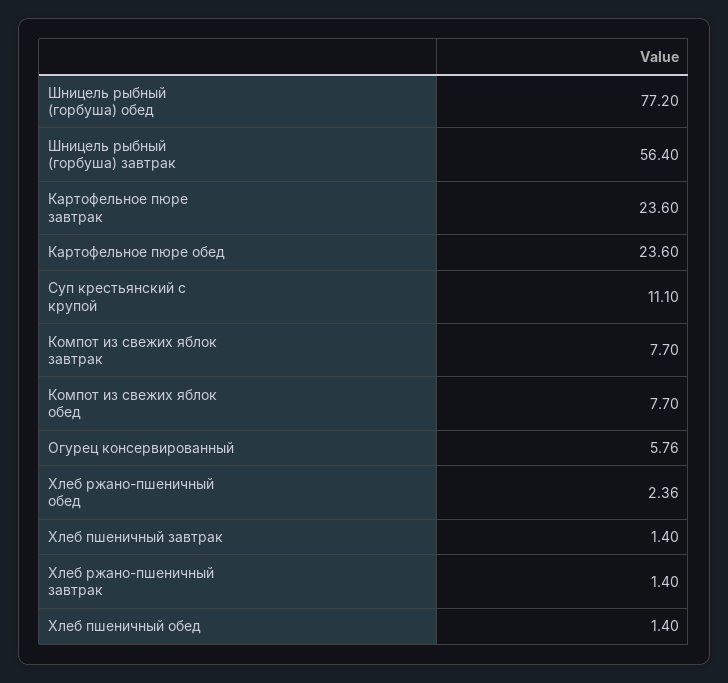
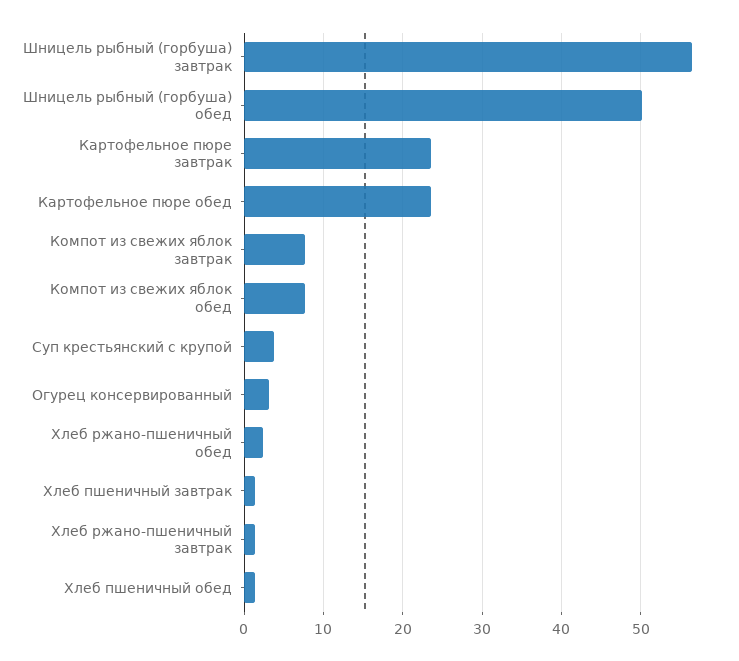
  {
-   "Шницель рыбный (горбуша) обед": 77.2,
+   "Шницель рыбный (горбуша) обед": 50,
    "Шницель рыбный (горбуша) завтрак": 56.4,
    "Картофельное пюре завтрак": 23.6,
    "Картофельное пюре обед": 23.6,
-   "Суп крестьянский с крупой": 11.1,
+   "Суп крестьянский с крупой": 4,
    "Компот из свежих яблок завтрак": 7.7,
    "Компот из свежих яблок обед": 7.7,
-   "Огурец консервированный": 5.76,
+   "Огурец консервированный": 3,
    "Хлеб ржано-пшеничный обед": 2.36,
    "Хлеб пшеничный завтрак": 1.4,
    "Хлеб ржано-пшеничный завтрак": 1.4,
    "Хлеб пшеничный обед": 1.4
  }

